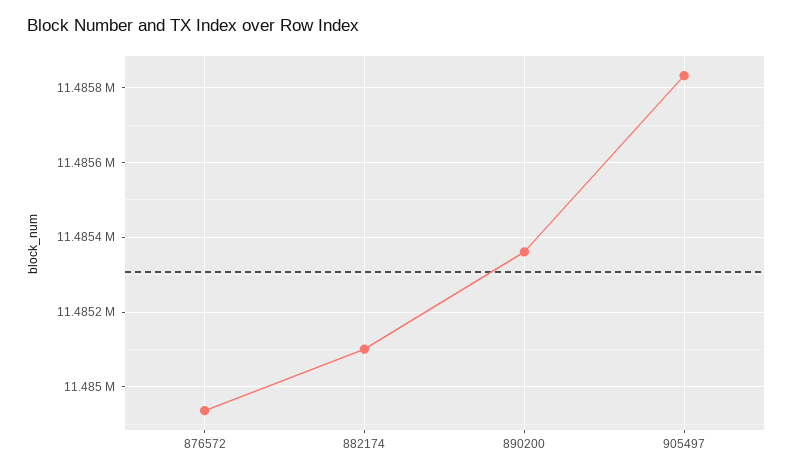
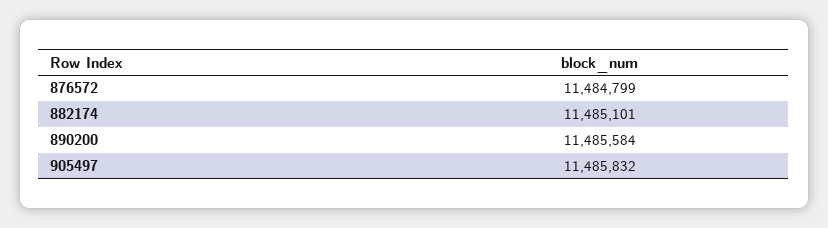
  {
-   "876572": 11484940,
+   "876572": 11484799,
    "882174": 11485101,
-   "890200": 11485360,
+   "890200": 11485584,
    "905497": 11485832
  }

